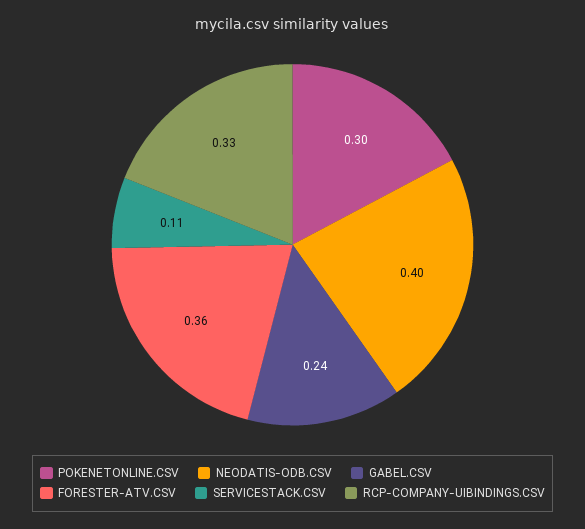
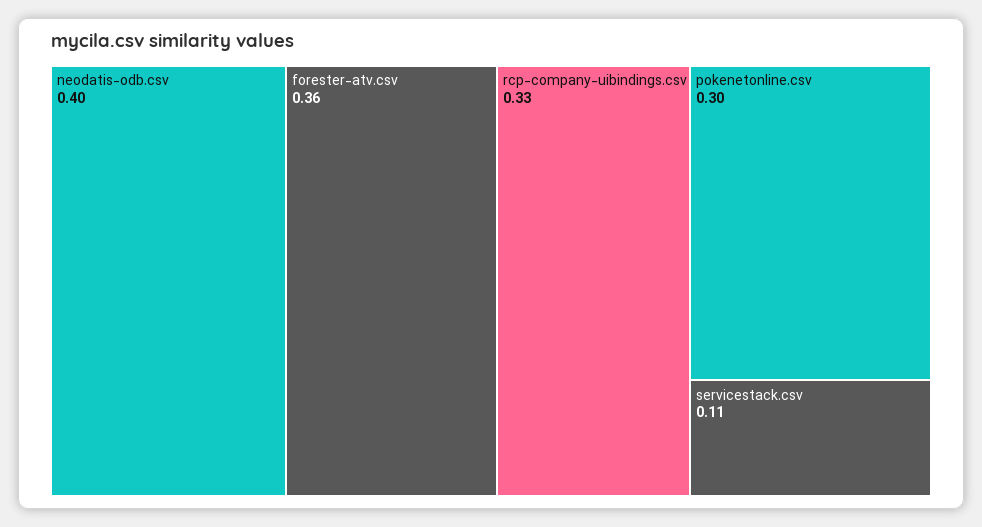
  {
    "POKENETONLINE.CSV": 0.3,
    "NEODATIS-ODB.CSV": 0.4,
-   "GABEL.CSV": 0.24,
    "FORESTER-ATV.CSV": 0.36,
    "SERVICESTACK.CSV": 0.11,
    "RCP-COMPANY-UIBINDINGS.CSV": 0.33
  }

